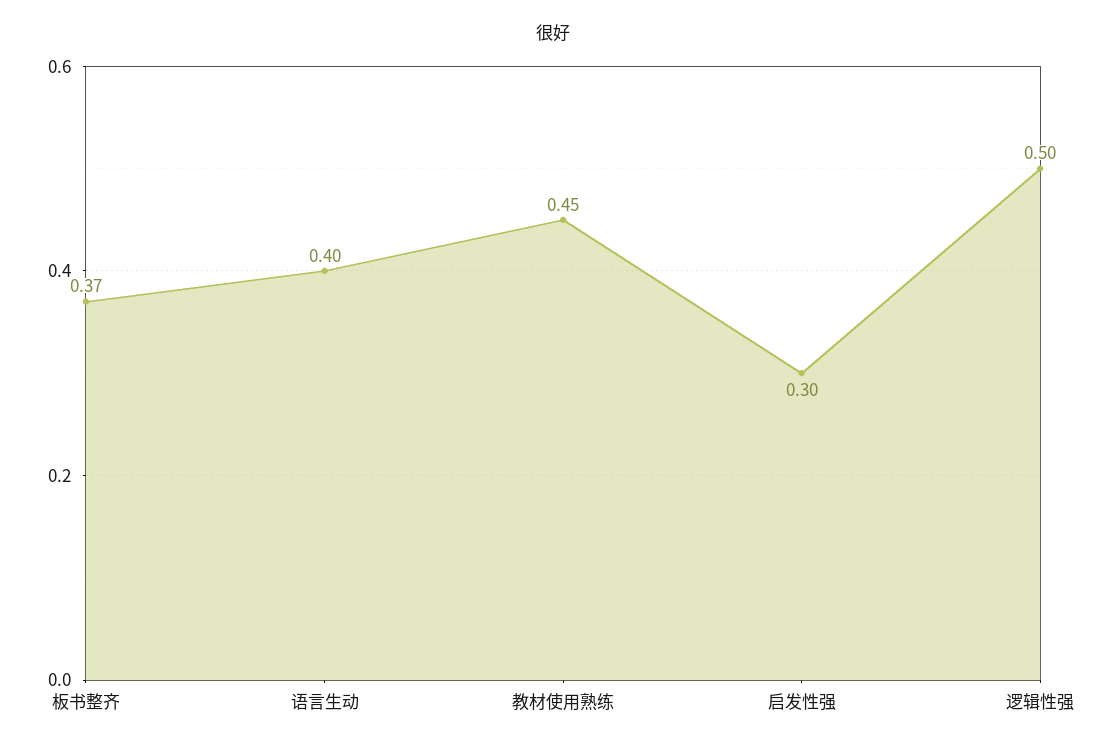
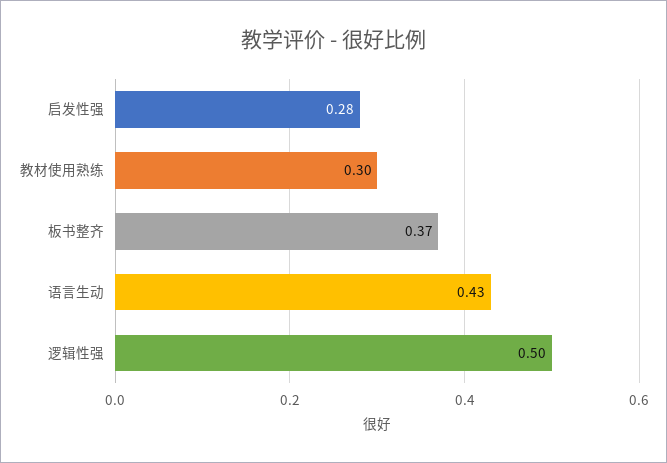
  {
    "板书整齐": 0.37,
-   "语言生动": 0.4,
+   "语言生动": 0.43,
-   "教材使用熟练": 0.45,
+   "教材使用熟练": 0.3,
-   "启发性强": 0.3,
+   "启发性强": 0.28,
    "逻辑性强": 0.5
  }

